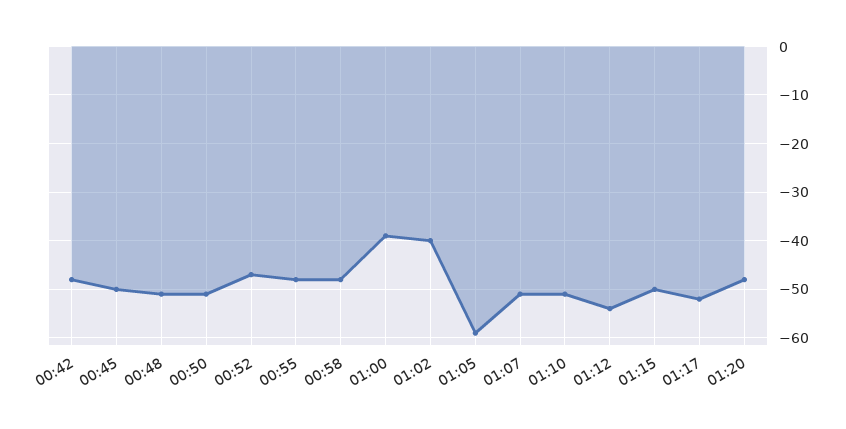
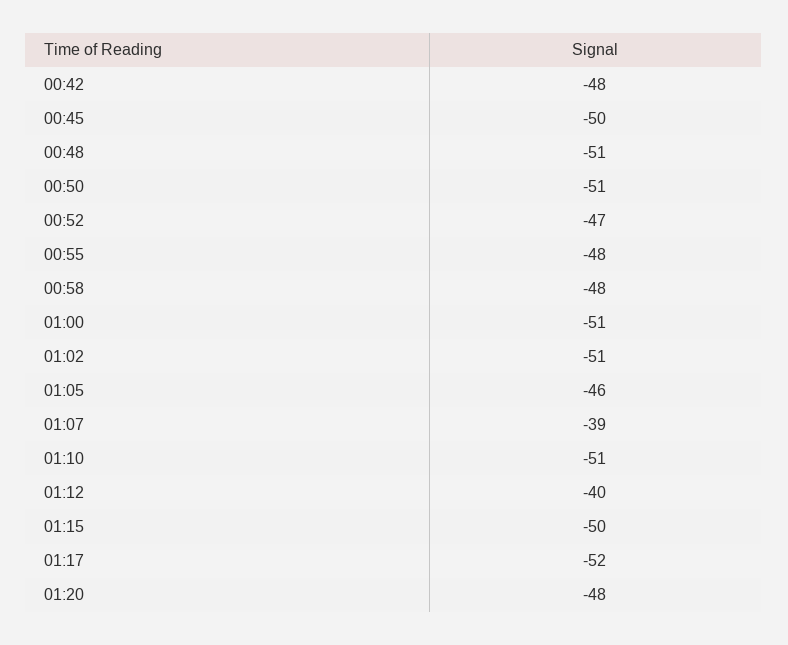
  {
    "00:42": -48,
    "00:45": -50,
    "00:48": -51,
    "00:50": -51,
    "00:52": -47,
    "00:55": -48,
    "00:58": -48,
-   "01:00": -40,
+   "01:00": -51,
-   "01:02": -40,
+   "01:02": -51,
-   "01:05": -60,
+   "01:05": -46,
-   "01:07": -50,
+   "01:07": -39,
    "01:10": -51,
-   "01:12": -55,
+   "01:12": -40,
    "01:15": -50,
    "01:17": -52,
    "01:20": -48
  }

